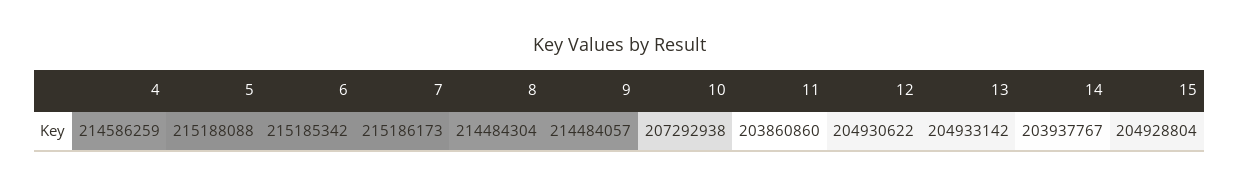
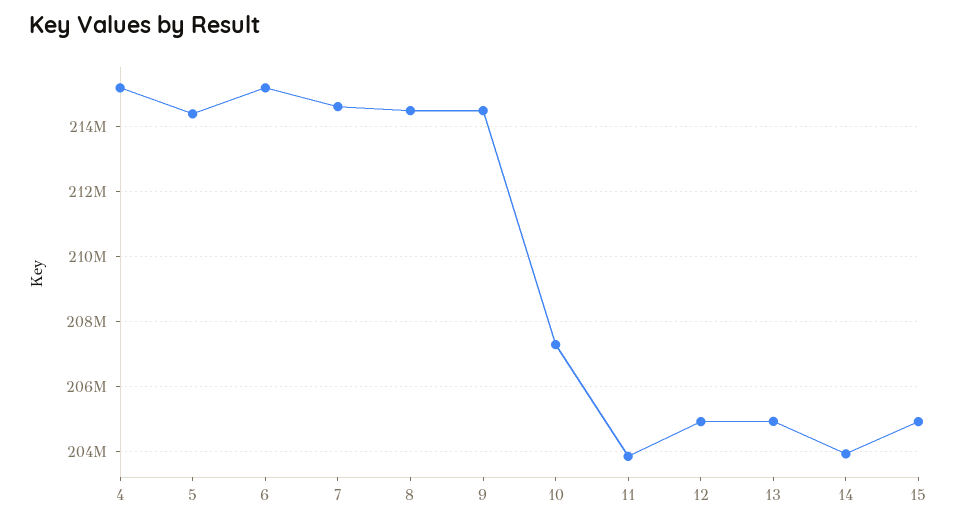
  {
-   "4": 214586259,
+   "4": 215200000,
-   "5": 215188088,
+   "5": 214400000,
    "6": 215185342,
-   "7": 215186173,
+   "7": 214600000,
    "8": 214484304,
    "9": 214484057,
    "10": 207292938,
    "11": 203860860,
    "12": 204930622,
    "13": 204933142,
    "14": 203937767,
    "15": 204928804
  }

